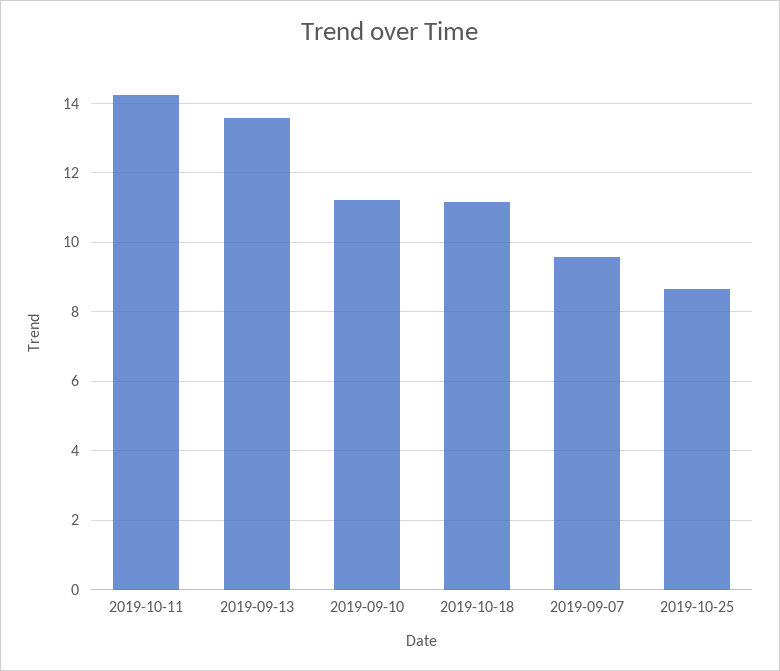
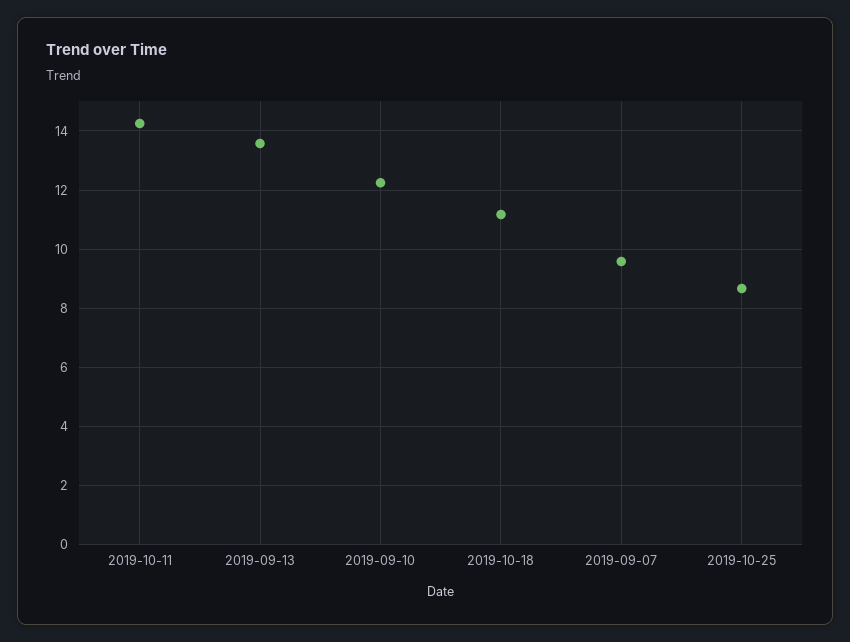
  {
    "2019-10-11": 14.2,
    "2019-09-13": 13.6,
-   "2019-09-10": 11.2,
+   "2019-09-10": 12.25,
    "2019-10-18": 11.2,
    "2019-09-07": 9.6,
    "2019-10-25": 8.6
  }

